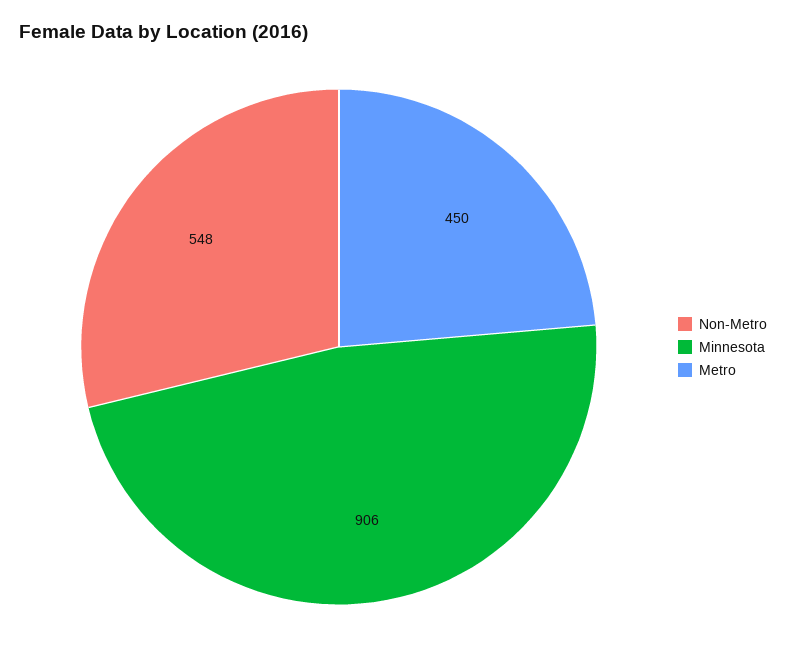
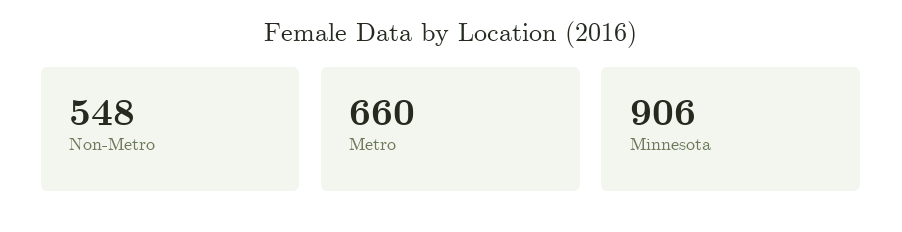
  {
    "Non-Metro": 548,
    "Minnesota": 906,
-   "Metro": 450
+   "Metro": 660
  }

